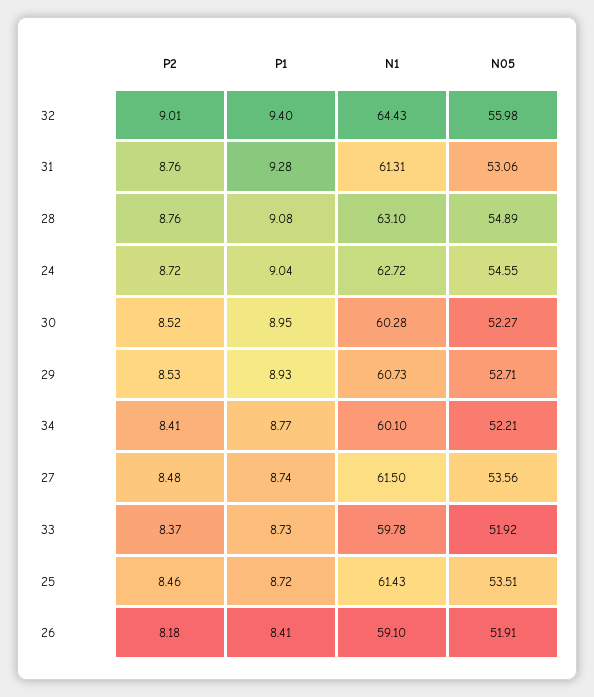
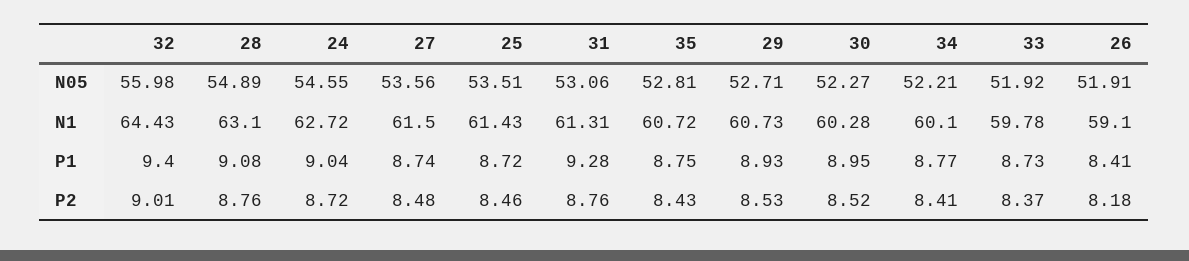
  {
    "P2": {
      "32": 9.01,
      "31": 8.76,
      "28": 8.76,
      "24": 8.72,
      "30": 8.52,
      "29": 8.53,
      "34": 8.41,
      "27": 8.48,
      "33": 8.37,
      "25": 8.46,
-     "26": 8.18
+     "26": 8.18,
+     "35": 8.43
    },
    "P1": {
      "32": 9.4,
      "31": 9.28,
      "28": 9.08,
      "24": 9.04,
      "30": 8.95,
      "29": 8.93,
      "34": 8.77,
      "27": 8.74,
      "33": 8.73,
      "25": 8.72,
-     "26": 8.41
+     "26": 8.41,
+     "35": 8.75
    },
    "N1": {
      "32": 64.43,
      "31": 61.31,
      "28": 63.1,
      "24": 62.72,
      "30": 60.28,
      "29": 60.73,
      "34": 60.1,
      "27": 61.5,
      "33": 59.78,
      "25": 61.43,
-     "26": 59.1
+     "26": 59.1,
+     "35": 60.72
    },
    "N05": {
      "32": 55.98,
      "31": 53.06,
      "28": 54.89,
      "24": 54.55,
      "30": 52.27,
      "29": 52.71,
      "34": 52.21,
      "27": 53.56,
      "33": 51.92,
      "25": 53.51,
-     "26": 51.91
+     "26": 51.91,
+     "35": 52.81
    }
  }

